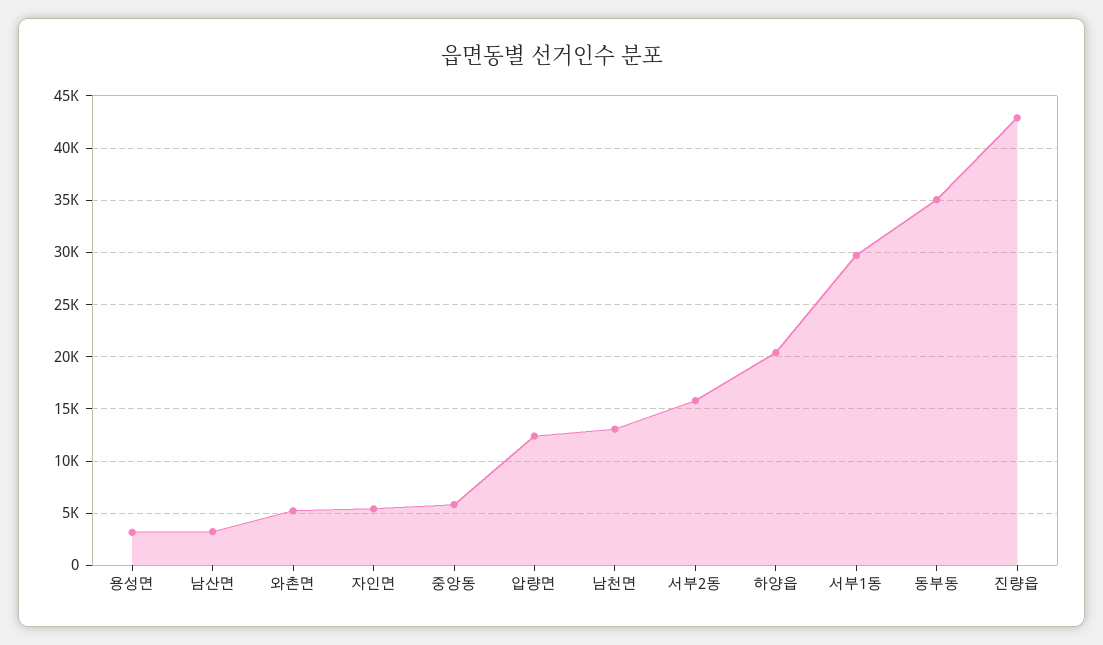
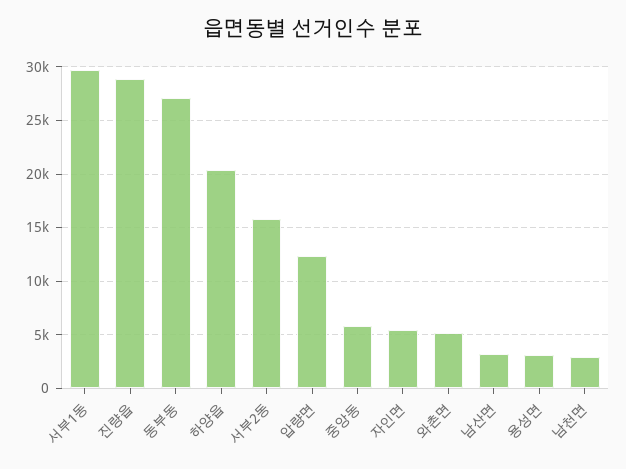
  {
    "용성면": 3000,
    "남산면": 3000,
    "와촌면": 5000,
    "자인면": 5000,
    "중앙동": 6000,
    "압량면": 12000,
-   "남천면": 13000,
+   "남천면": 3000,
    "서부2동": 16000,
    "하양읍": 20000,
    "서부1동": 30000,
-   "동부동": 35000,
+   "동부동": 27000,
-   "진량읍": 43000
+   "진량읍": 29000
  }

